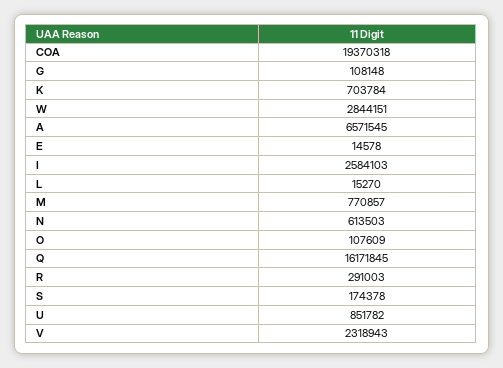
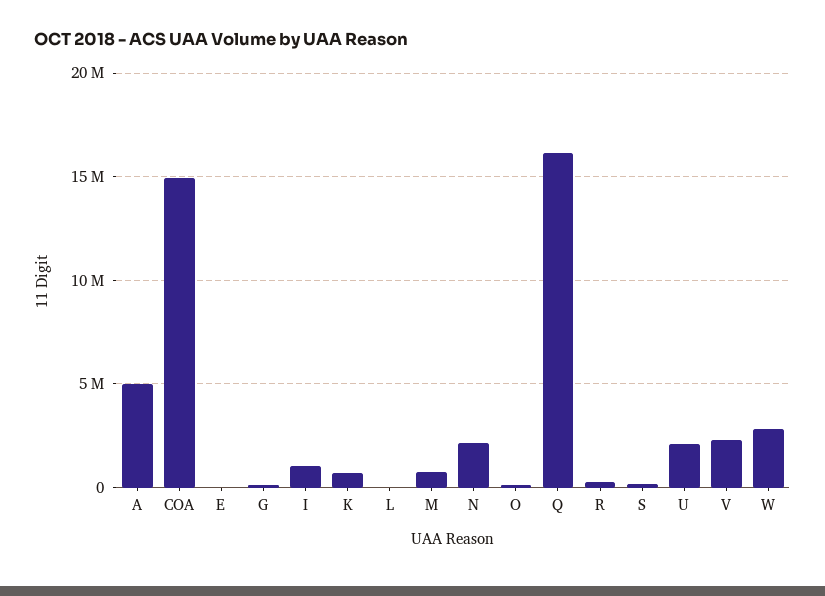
  {
-   "COA": 19370318,
+   "COA": 15000000,
    "G": 108148,
    "K": 703784,
    "W": 2844151,
-   "A": 6571545,
+   "A": 5000000,
    "E": 14578,
-   "I": 2584103,
+   "I": 1000000,
    "L": 15270,
    "M": 770857,
-   "N": 613503,
+   "N": 2000000,
    "O": 107609,
    "Q": 16171845,
    "R": 291003,
    "S": 174378,
-   "U": 851782,
+   "U": 2000000,
    "V": 2318943
  }

